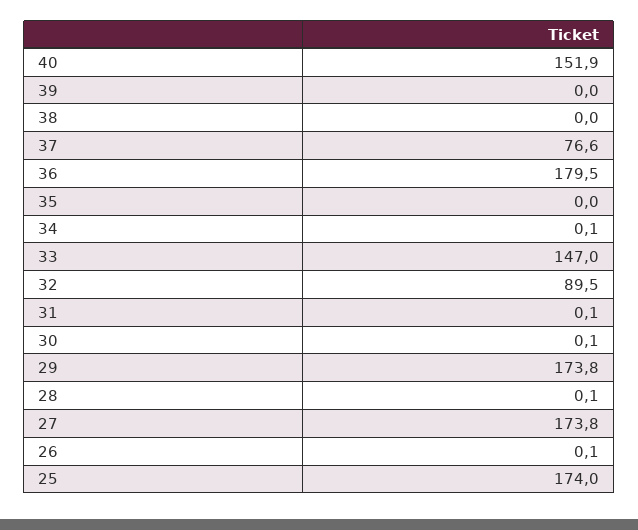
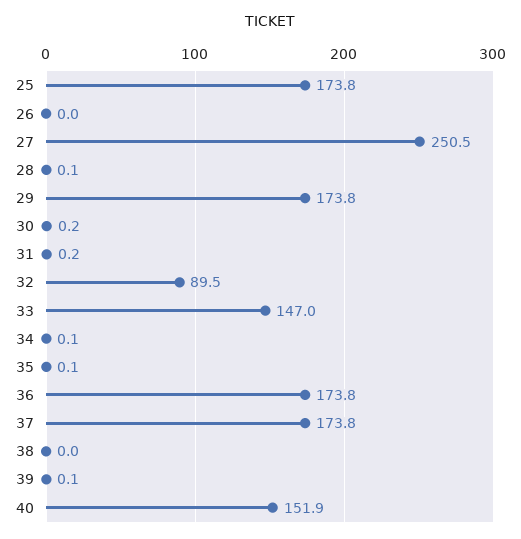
  {
    "40": 151.9,
-   "39": 0,
+   "39": 0.1,
    "38": 0,
-   "37": 76.6,
+   "37": 173.8,
-   "36": 179.5,
+   "36": 173.8,
-   "35": 0,
+   "35": 0.1,
    "34": 0.1,
    "33": 147,
    "32": 89.5,
-   "31": 0.1,
+   "31": 0.2,
-   "30": 0.1,
+   "30": 0.2,
    "29": 173.8,
    "28": 0.1,
-   "27": 173.8,
+   "27": 250.5,
-   "26": 0.1,
+   "26": 0,
-   "25": 174
+   "25": 173.8
  }

